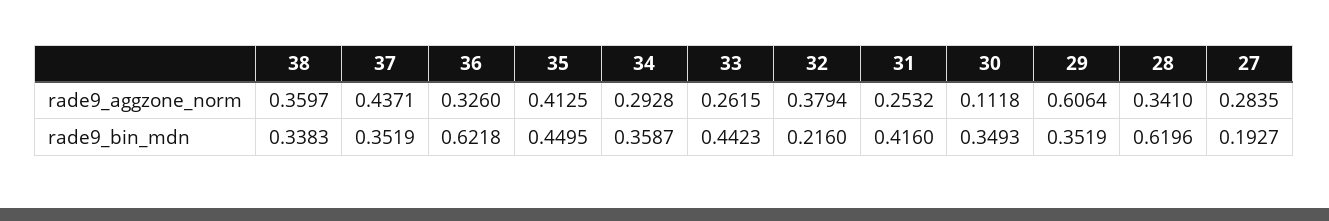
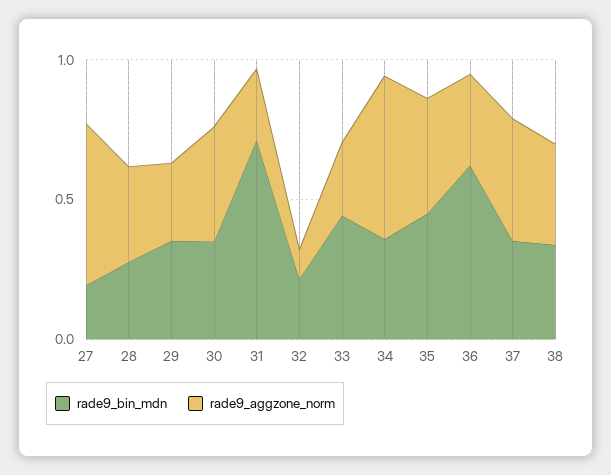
  {
    "rade9_aggzone_norm": {
      "38": 0.3597,
      "37": 0.4371,
      "36": 0.326,
      "35": 0.4125,
-     "34": 0.2928,
+     "34": 0.6,
      "33": 0.2615,
-     "32": 0.3794,
+     "32": 0.1,
      "31": 0.2532,
-     "30": 0.1118,
+     "30": 0.4,
-     "29": 0.6064,
+     "29": 0.3,
      "28": 0.341,
-     "27": 0.2835
+     "27": 0.6
    },
    "rade9_bin_mdn": {
      "38": 0.3383,
      "37": 0.3519,
      "36": 0.6218,
      "35": 0.4495,
      "34": 0.3587,
      "33": 0.4423,
      "32": 0.216,
-     "31": 0.416,
+     "31": 0.7,
      "30": 0.3493,
      "29": 0.3519,
-     "28": 0.6196,
+     "28": 0.3,
      "27": 0.1927
    }
  }

